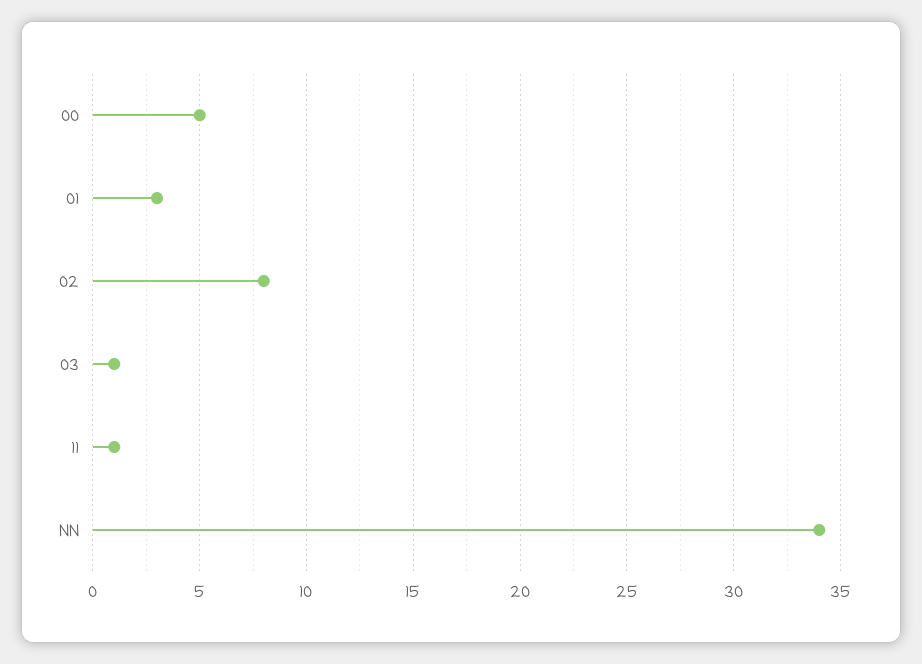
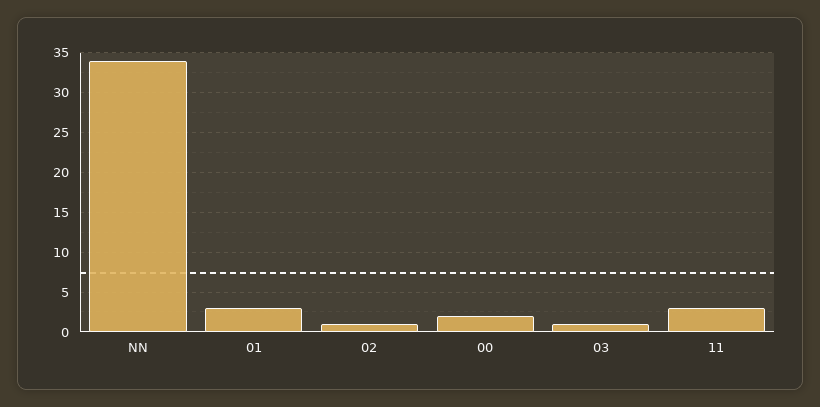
  {
-   "00": 5,
+   "00": 2,
    "01": 3,
-   "02": 8,
+   "02": 1,
    "03": 1,
-   "11": 1,
+   "11": 3,
    "NN": 34
  }

